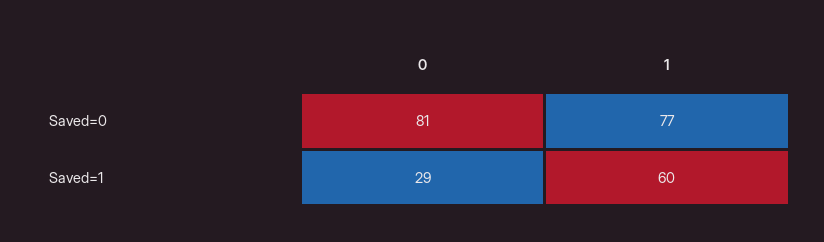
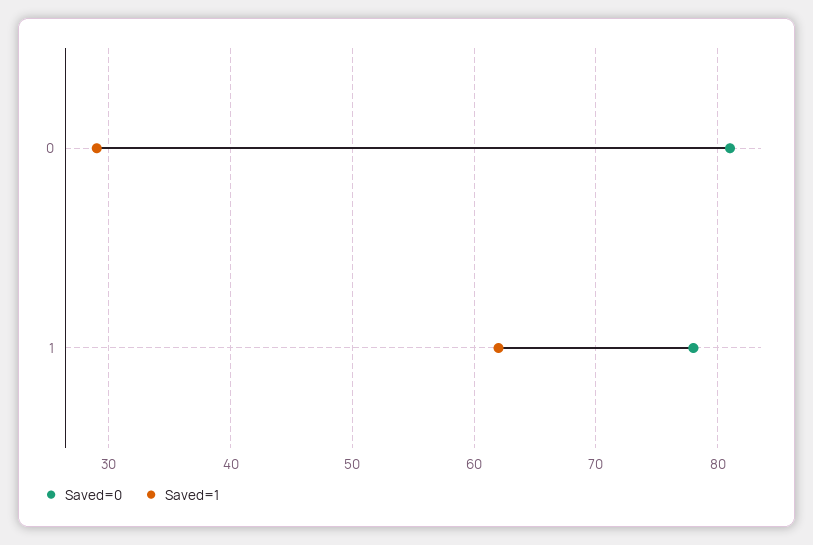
  {
    "Saved=0": {
      "0": 81,
-     "1": 77
+     "1": 78
    },
    "Saved=1": {
      "0": 29,
-     "1": 60
+     "1": 62
    }
  }

